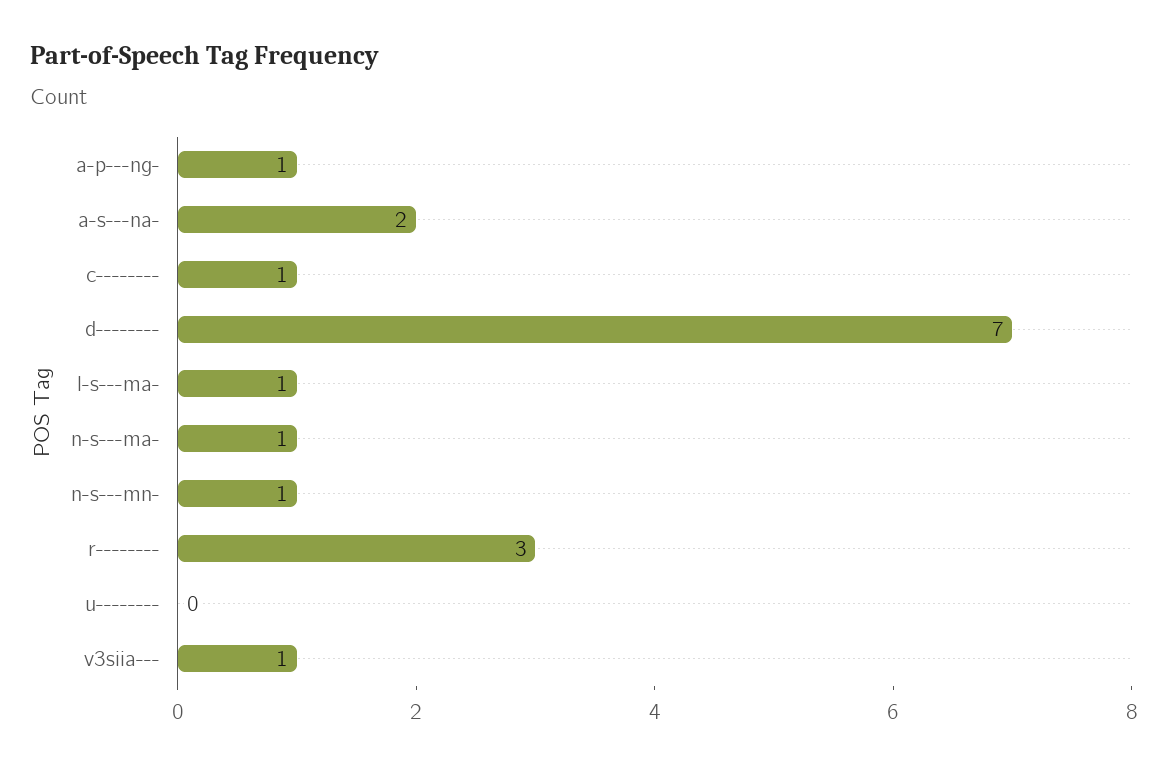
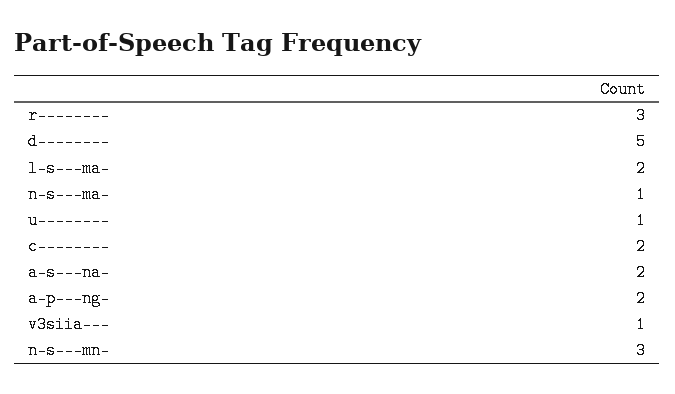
  {
-   "a-p---ng-": 1,
+   "a-p---ng-": 2,
    "a-s---na-": 2,
-   "c--------": 1,
+   "c--------": 2,
-   "d--------": 7,
+   "d--------": 5,
-   "l-s---ma-": 1,
+   "l-s---ma-": 2,
    "n-s---ma-": 1,
-   "n-s---mn-": 1,
+   "n-s---mn-": 3,
    "r--------": 3,
-   "u--------": 0,
+   "u--------": 1,
    "v3siia---": 1
  }

